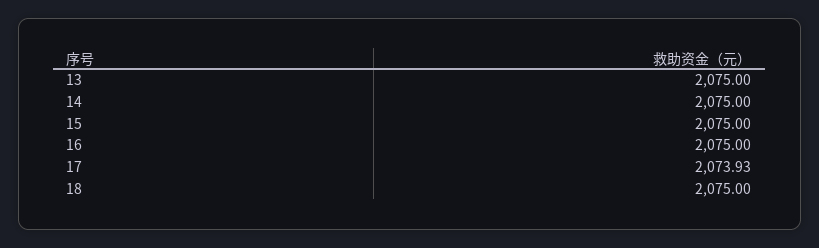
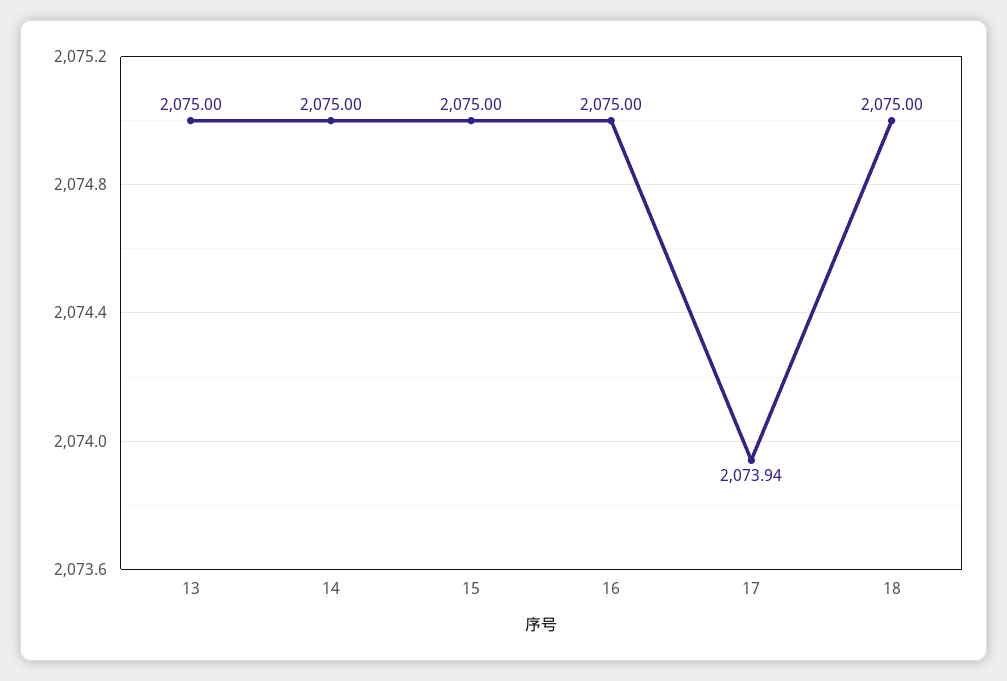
  {
    "13": 2075,
    "14": 2075,
    "15": 2075,
    "16": 2075,
-   "17": 2073.93,
+   "17": 2073.94,
    "18": 2075
  }

